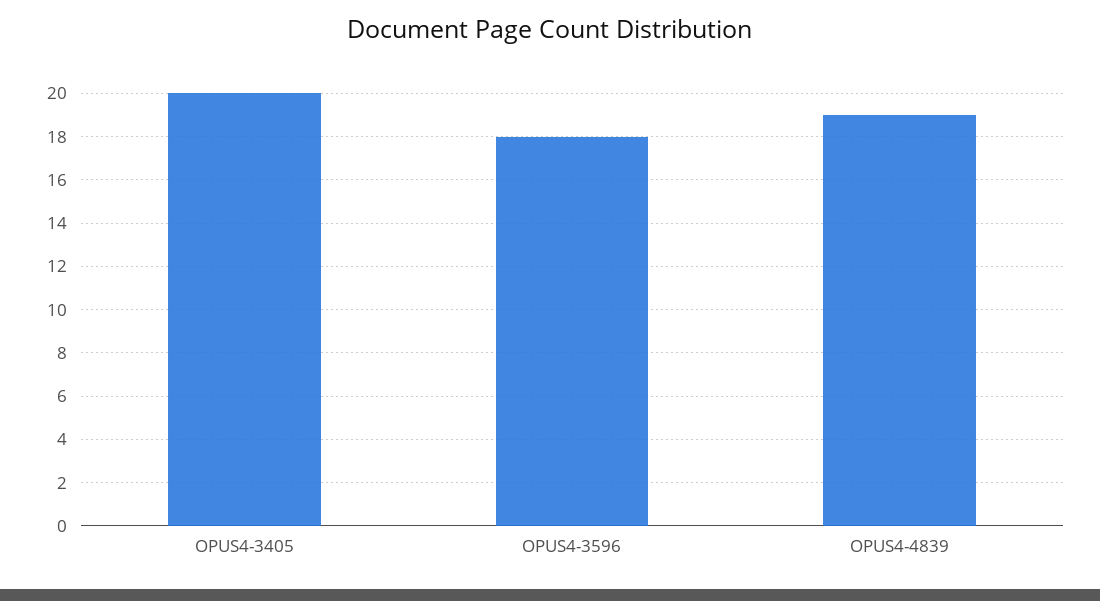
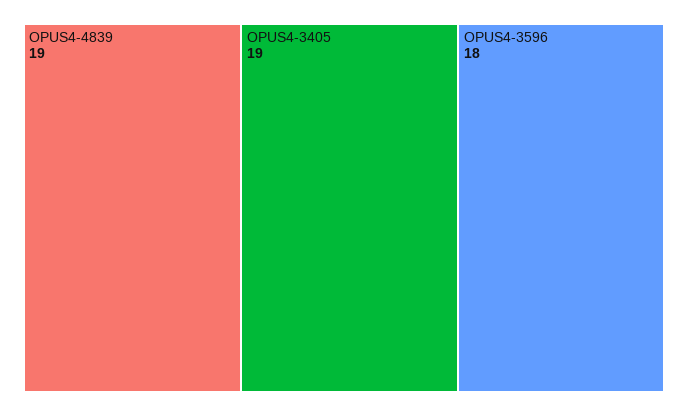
  {
-   "OPUS4-3405": 20,
+   "OPUS4-3405": 19,
    "OPUS4-3596": 18,
    "OPUS4-4839": 19
  }

